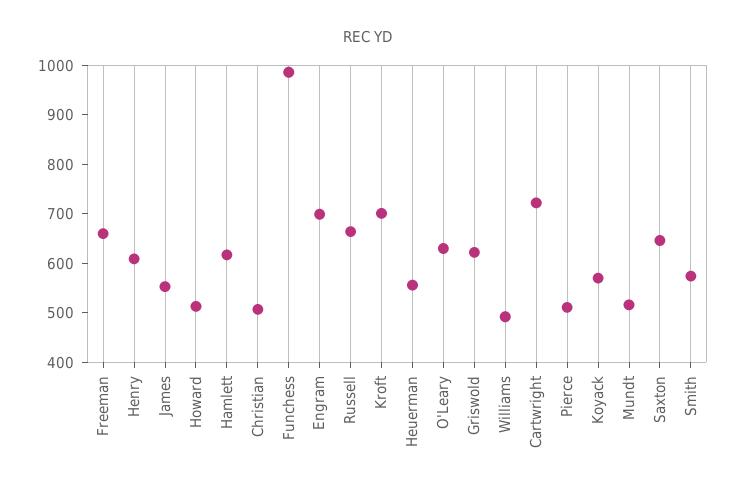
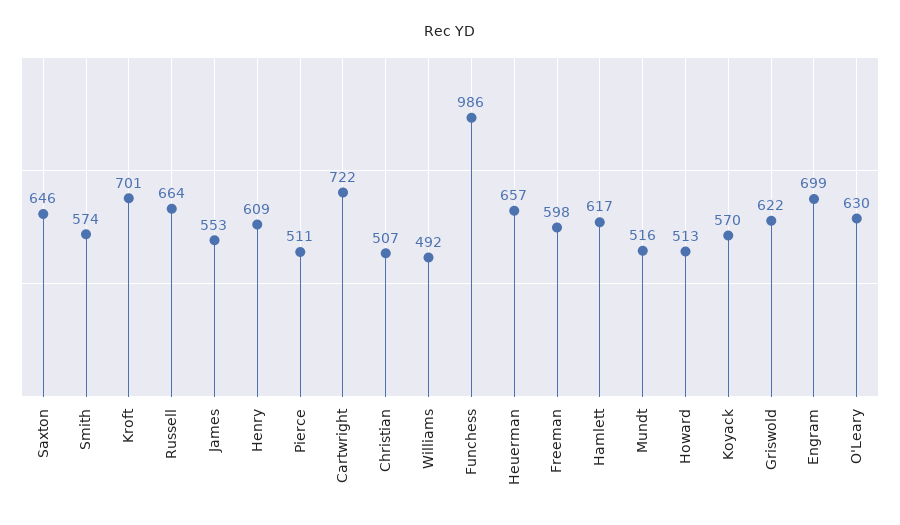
  {
-   "Freeman": 660,
+   "Freeman": 598,
    "Henry": 609,
    "James": 553,
    "Howard": 513,
    "Hamlett": 617,
    "Christian": 507,
    "Funchess": 986,
    "Engram": 699,
    "Russell": 664,
    "Kroft": 701,
-   "Heuerman": 560,
+   "Heuerman": 657,
    "O'Leary": 630,
    "Griswold": 622,
    "Williams": 492,
    "Cartwright": 722,
    "Pierce": 511,
    "Koyack": 570,
    "Mundt": 516,
    "Saxton": 646,
    "Smith": 574
  }

